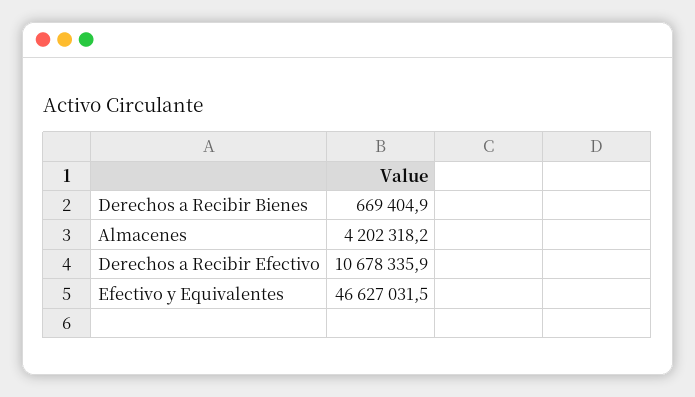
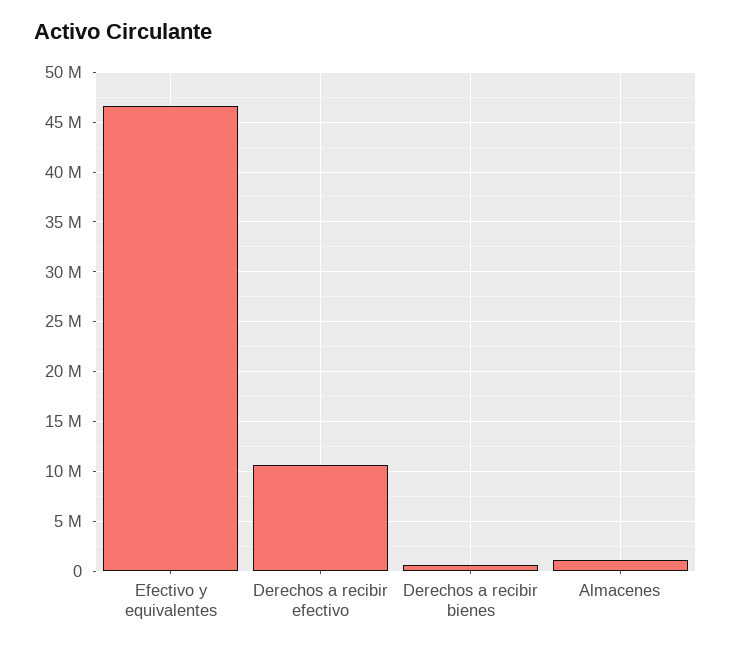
  {
    "Derechos a Recibir Bienes": 669404.9,
-   "Almacenes": 4202318.2,
+   "Almacenes": 1000000,
    "Derechos a Recibir Efectivo": 10678335.9,
    "Efectivo y Equivalentes": 46627031.5
  }

